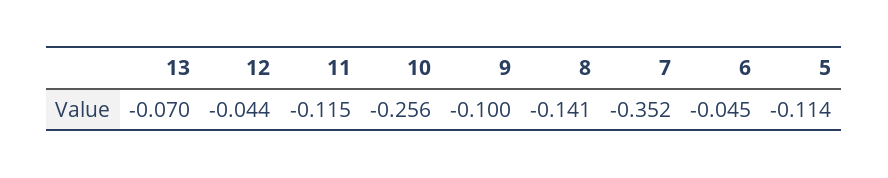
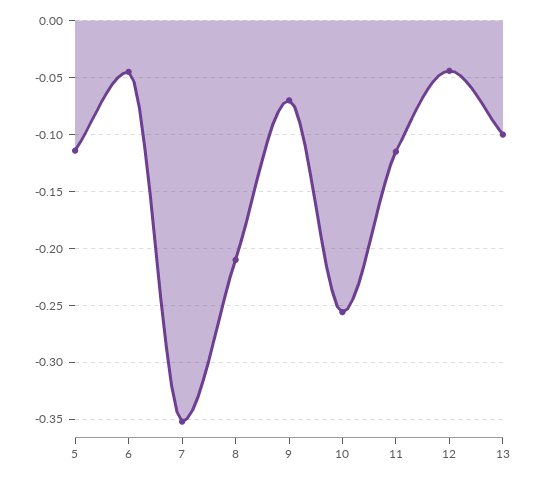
  {
-   "13": -0.07,
+   "13": -0.1,
    "12": -0.044,
    "11": -0.115,
    "10": -0.256,
-   "9": -0.1,
+   "9": -0.07,
-   "8": -0.141,
+   "8": -0.21,
    "7": -0.352,
    "6": -0.045,
    "5": -0.114
  }

